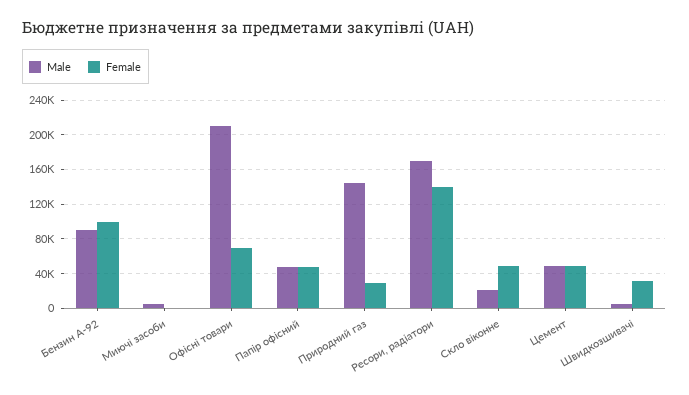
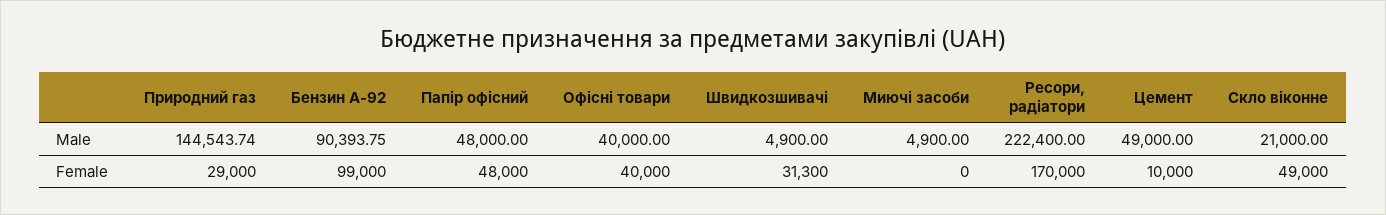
  {
    "Male": {
      "Бензин А-92": 90393.75,
      "Миючі засоби": 4900,
-     "Офісні товари": 210000,
+     "Офісні товари": 40000,
      "Папір офісний": 48000,
      "Природний газ": 144543.74,
-     "Ресори, радіатори": 170000,
+     "Ресори, радіатори": 222400,
      "Скло віконне": 21000,
      "Цемент": 49000,
      "Швидкозшивачі": 4900
    },
    "Female": {
      "Бензин А-92": 99000,
      "Миючі засоби": 0,
-     "Офісні товари": 70000,
+     "Офісні товари": 40000,
      "Папір офісний": 48000,
      "Природний газ": 29000,
-     "Ресори, радіатори": 140000,
+     "Ресори, радіатори": 170000,
      "Скло віконне": 49000,
-     "Цемент": 50000,
+     "Цемент": 10000,
      "Швидкозшивачі": 31300
    }
  }

